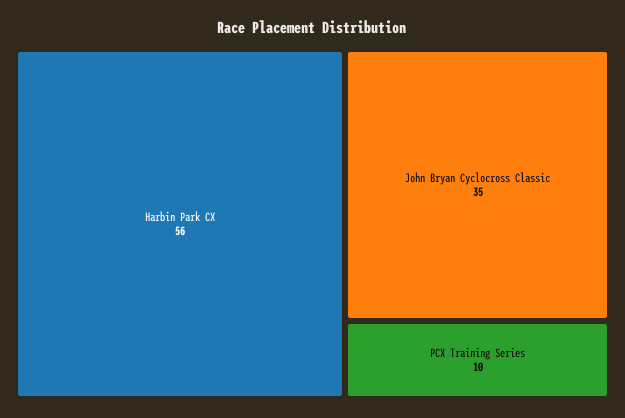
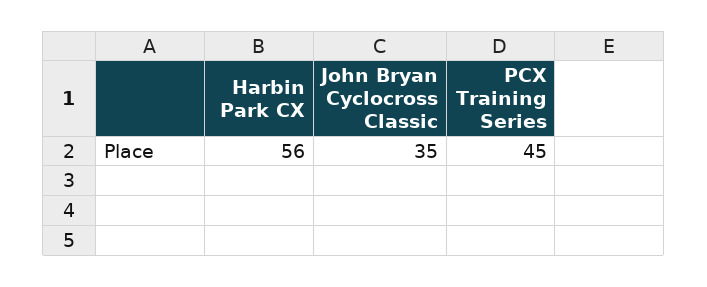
  {
    "Harbin Park CX": 56,
    "John Bryan Cyclocross Classic": 35,
-   "PCX Training Series": 10
+   "PCX Training Series": 45
  }

